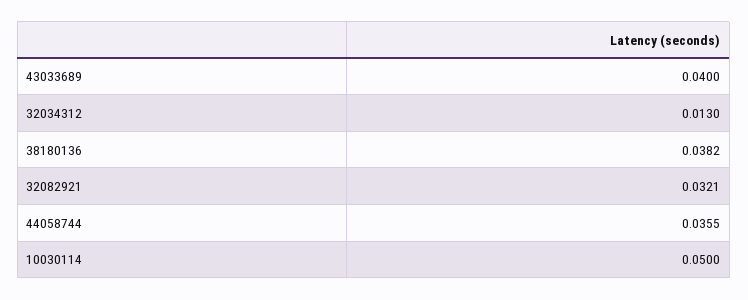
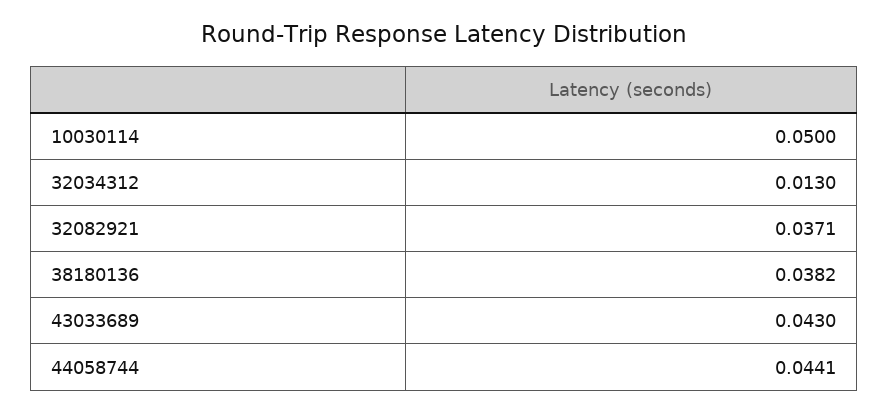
  {
-   "43033689": 0.04,
+   "43033689": 0.043,
    "32034312": 0.013,
    "38180136": 0.0382,
-   "32082921": 0.0321,
+   "32082921": 0.0371,
-   "44058744": 0.0355,
+   "44058744": 0.0441,
    "10030114": 0.05
  }

